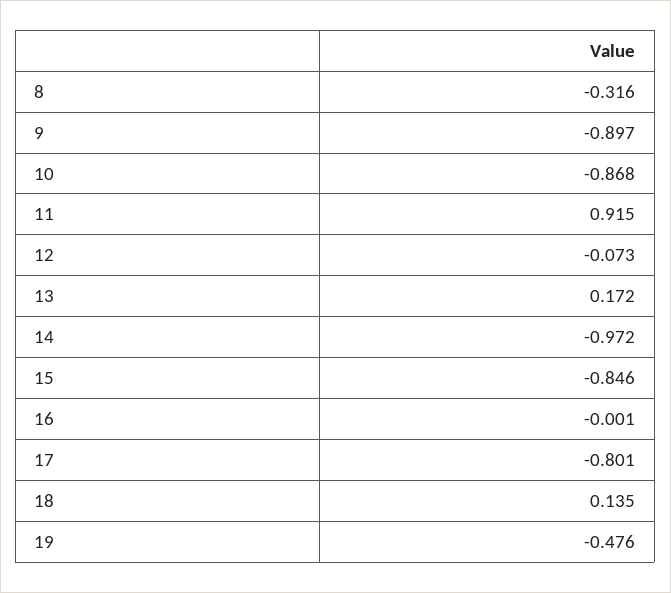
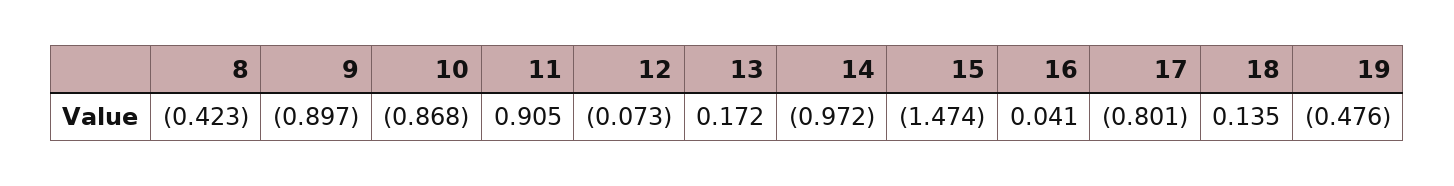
  {
-   "8": -0.316,
+   "8": -0.423,
    "9": -0.897,
    "10": -0.868,
-   "11": 0.915,
+   "11": 0.905,
    "12": -0.073,
    "13": 0.172,
    "14": -0.972,
-   "15": -0.846,
+   "15": -1.474,
-   "16": -0.001,
+   "16": 0.041,
    "17": -0.801,
    "18": 0.135,
    "19": -0.476
  }

